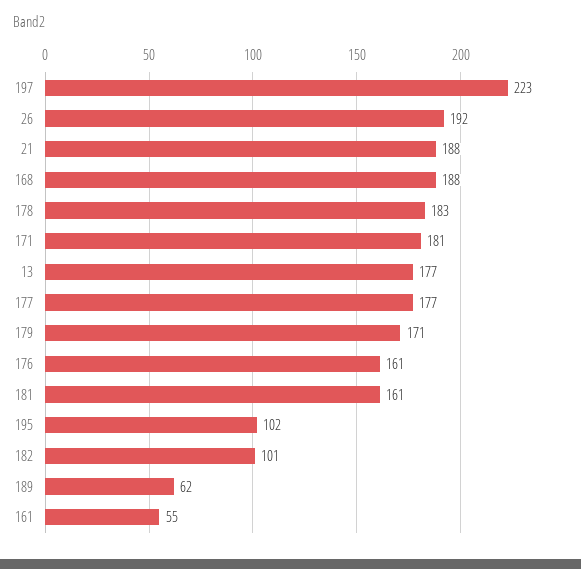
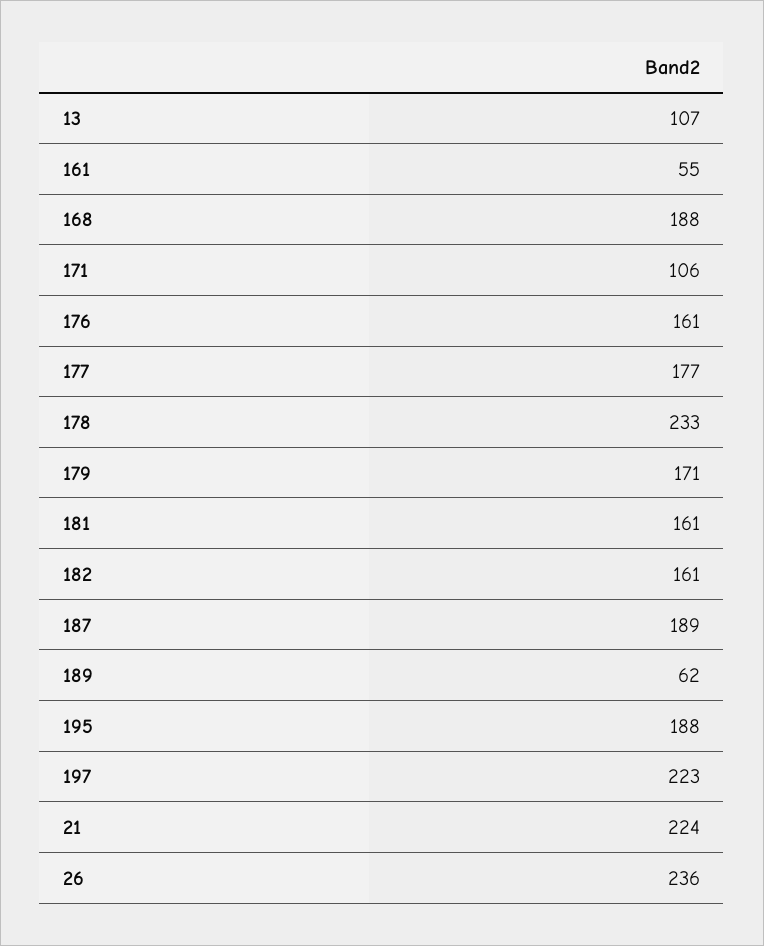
  {
    "197": 223,
-   "26": 192,
+   "26": 236,
-   "21": 188,
+   "21": 224,
    "168": 188,
-   "178": 183,
+   "178": 233,
-   "171": 181,
+   "171": 106,
-   "13": 177,
+   "13": 107,
    "177": 177,
    "179": 171,
    "176": 161,
    "181": 161,
-   "195": 102,
+   "195": 188,
-   "182": 101,
+   "182": 161,
    "189": 62,
-   "161": 55
+   "161": 55,
+   "187": 189
  }

